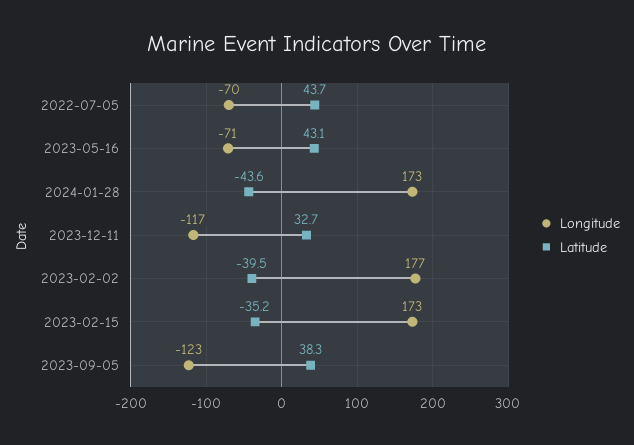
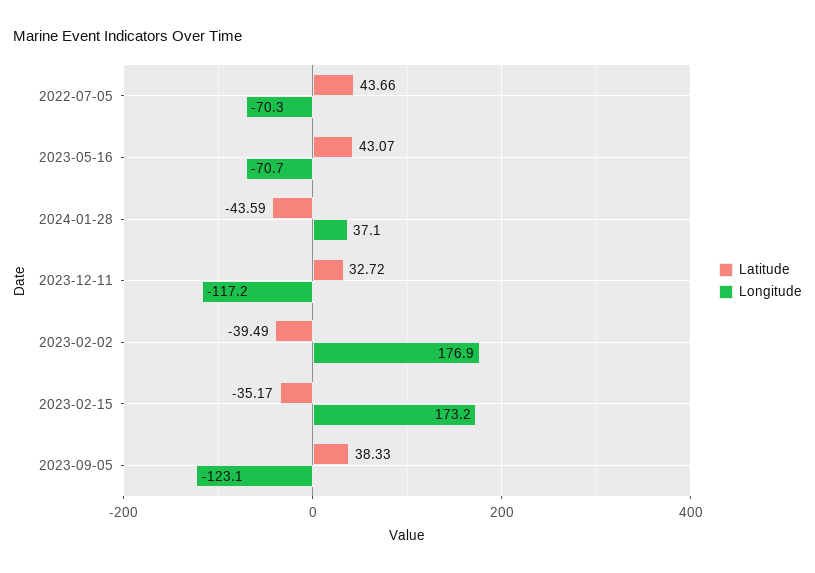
  {
    "Longitude": {
      "2022-07-05": -70.3,
      "2023-05-16": -70.7,
-     "2024-01-28": 173,
+     "2024-01-28": 37.1,
      "2023-12-11": -117.2,
      "2023-02-02": 176.9,
      "2023-02-15": 173.2,
      "2023-09-05": -123.1
    },
    "Latitude": {
      "2022-07-05": 43.66,
      "2023-05-16": 43.07,
      "2024-01-28": -43.59,
      "2023-12-11": 32.72,
      "2023-02-02": -39.49,
      "2023-02-15": -35.17,
      "2023-09-05": 38.33
    }
  }

